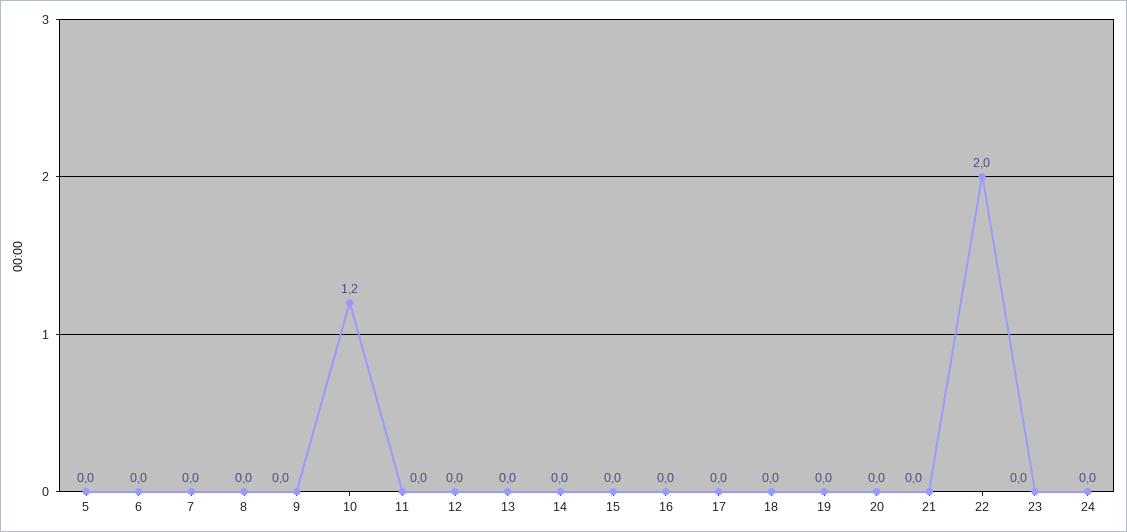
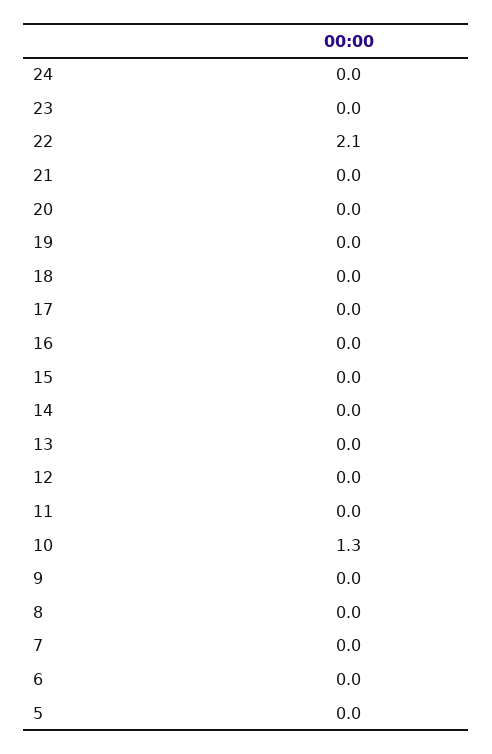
  {
    "5": 0,
    "6": 0,
    "7": 0,
    "8": 0,
    "9": 0,
-   "10": 1.2,
+   "10": 1.3,
    "11": 0,
    "12": 0,
    "13": 0,
    "14": 0,
    "15": 0,
    "16": 0,
    "17": 0,
    "18": 0,
    "19": 0,
    "20": 0,
    "21": 0,
-   "22": 2,
+   "22": 2.1,
    "23": 0,
    "24": 0
  }

